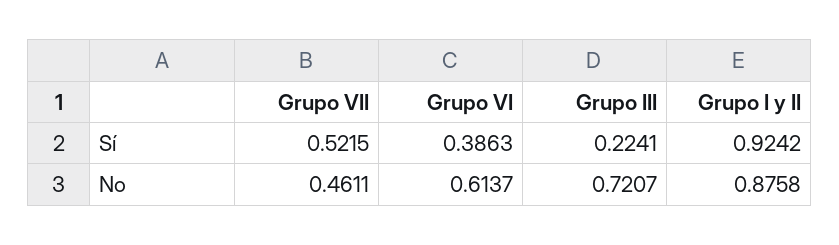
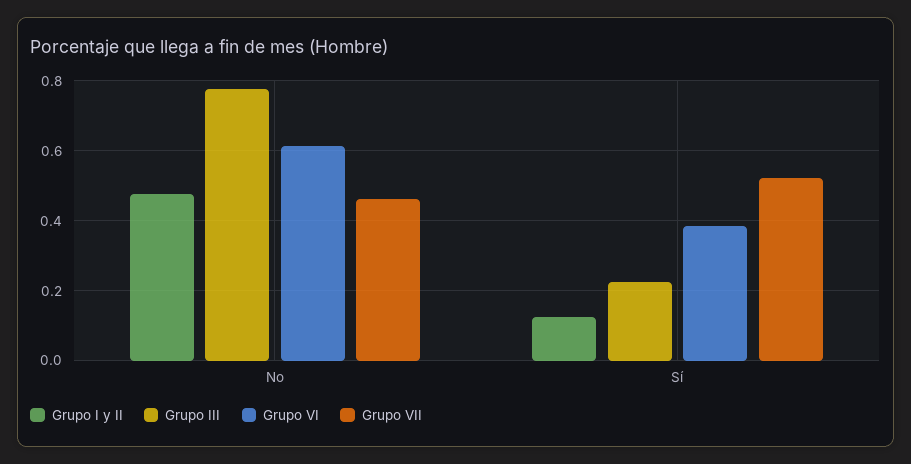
  {
    "Grupo VII": {
      "Sí": 0.5215,
      "No": 0.4611
    },
    "Grupo VI": {
      "Sí": 0.3863,
      "No": 0.6137
    },
    "Grupo III": {
      "Sí": 0.2241,
-     "No": 0.7207
+     "No": 0.78
    },
    "Grupo I y II": {
-     "Sí": 0.9242,
+     "Sí": 0.12,
-     "No": 0.8758
+     "No": 0.48
    }
  }

